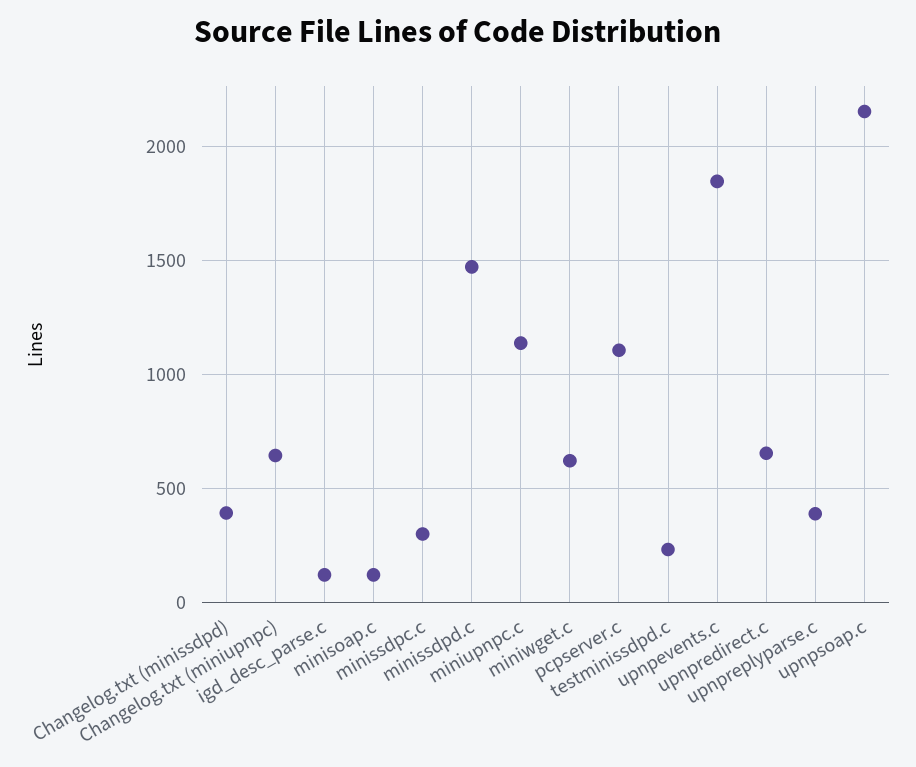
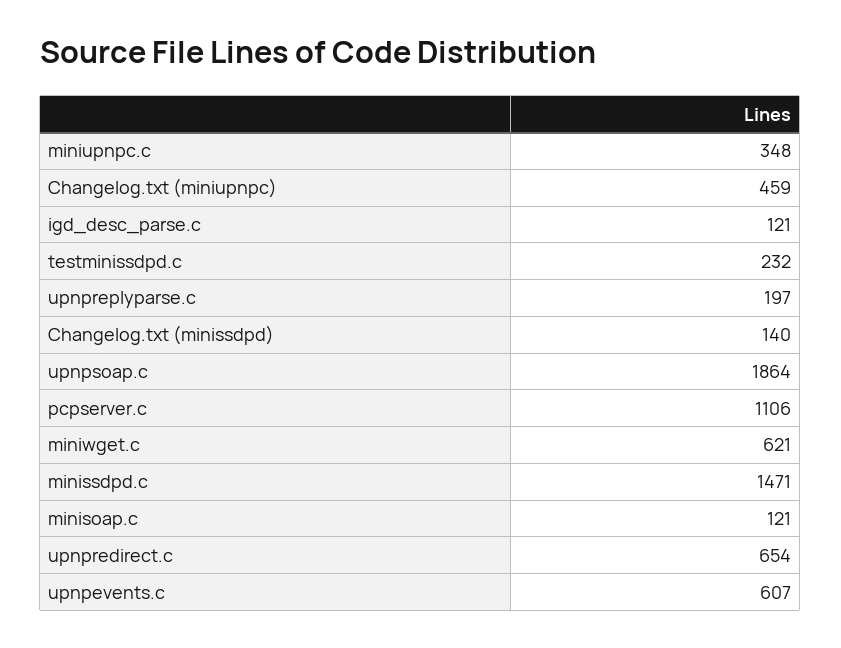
  {
-   "Changelog.txt (minissdpd)": 400,
+   "Changelog.txt (minissdpd)": 140,
-   "Changelog.txt (miniupnpc)": 650,
+   "Changelog.txt (miniupnpc)": 459,
    "igd_desc_parse.c": 121,
    "minisoap.c": 121,
-   "minissdpc.c": 300,
    "minissdpd.c": 1471,
-   "miniupnpc.c": 1150,
+   "miniupnpc.c": 348,
    "miniwget.c": 621,
    "pcpserver.c": 1106,
    "testminissdpd.c": 232,
-   "upnpevents.c": 1850,
+   "upnpevents.c": 607,
    "upnpredirect.c": 654,
-   "upnpreplyparse.c": 400,
+   "upnpreplyparse.c": 197,
-   "upnpsoap.c": 2150
+   "upnpsoap.c": 1864
  }

